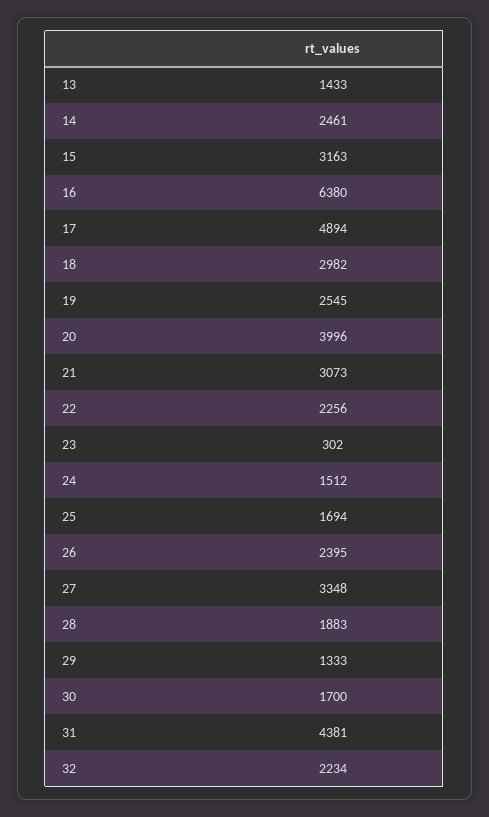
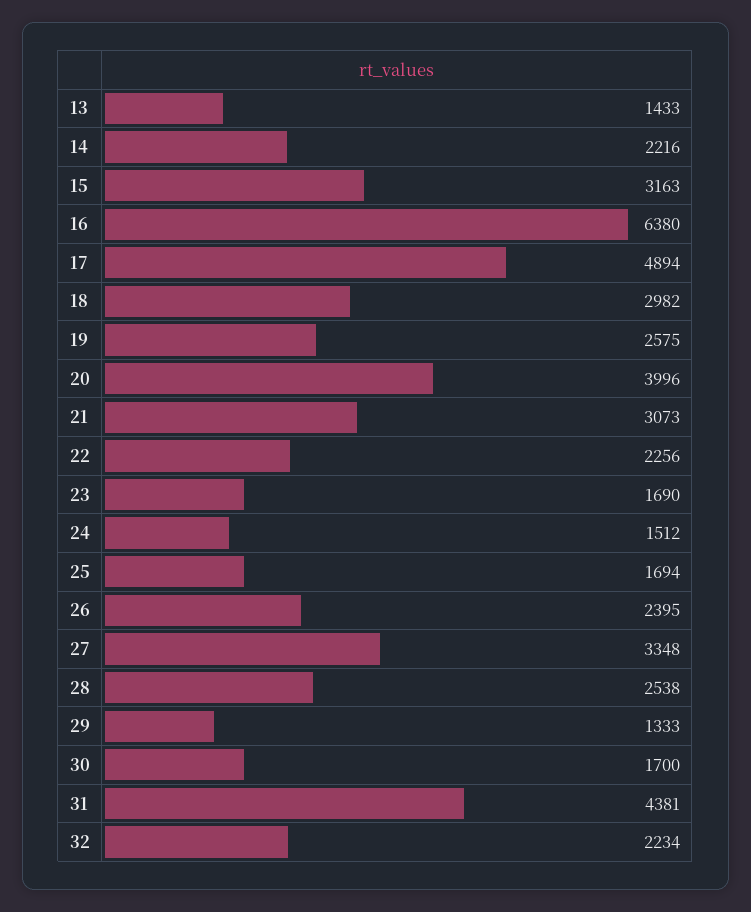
  {
    "13": 1433,
-   "14": 2461,
+   "14": 2216,
    "15": 3163,
    "16": 6380,
    "17": 4894,
    "18": 2982,
-   "19": 2545,
+   "19": 2575,
    "20": 3996,
    "21": 3073,
    "22": 2256,
-   "23": 302,
+   "23": 1690,
    "24": 1512,
    "25": 1694,
    "26": 2395,
    "27": 3348,
-   "28": 1883,
+   "28": 2538,
    "29": 1333,
    "30": 1700,
    "31": 4381,
    "32": 2234
  }

